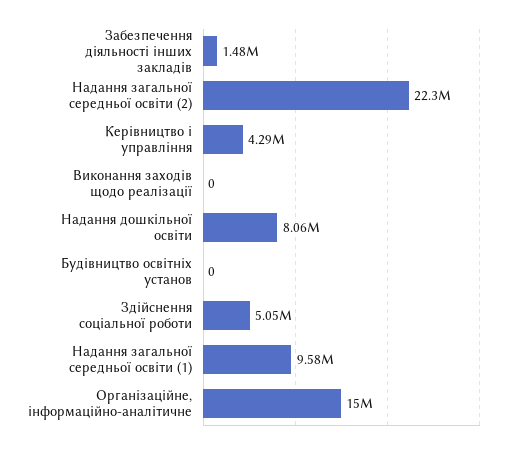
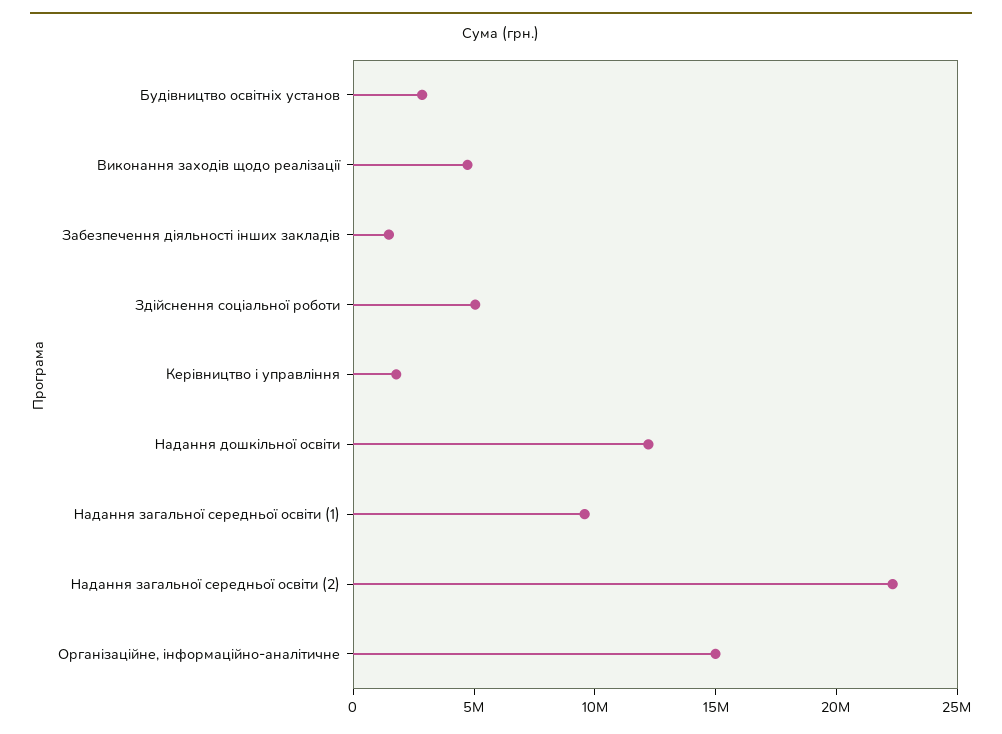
  {
    "Забезпечення діяльності інших закладів": 1480000,
    "Надання загальної середньої освіти (2)": 22300000,
-   "Керівництво і управління": 4290000,
+   "Керівництво і управління": 2000000,
-   "Виконання заходів щодо реалізації": 0,
+   "Виконання заходів щодо реалізації": 5000000,
-   "Надання дошкільної освіти": 8060000,
+   "Надання дошкільної освіти": 12000000,
-   "Будівництво освітніх установ": 0,
+   "Будівництво освітніх установ": 3000000,
    "Здійснення соціальної роботи": 5050000,
    "Надання загальної середньої освіти (1)": 9580000,
    "Організаційне, інформаційно-аналітичне": 15000000
  }

